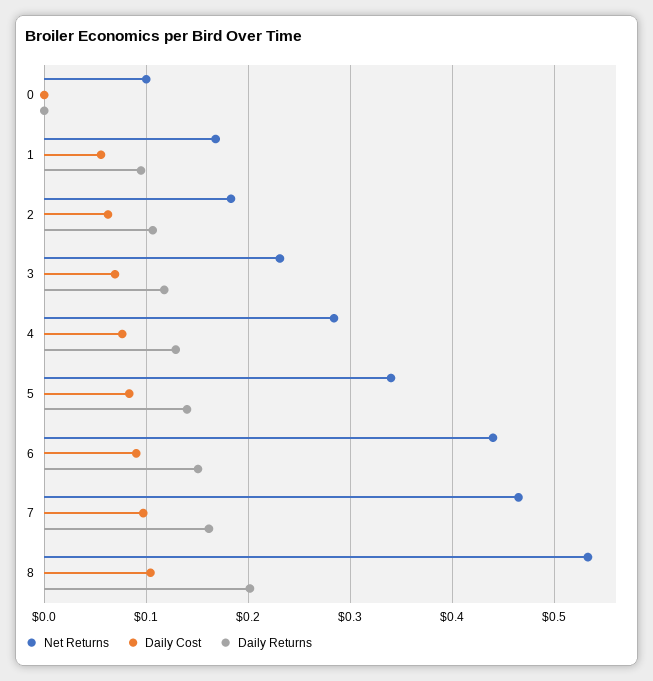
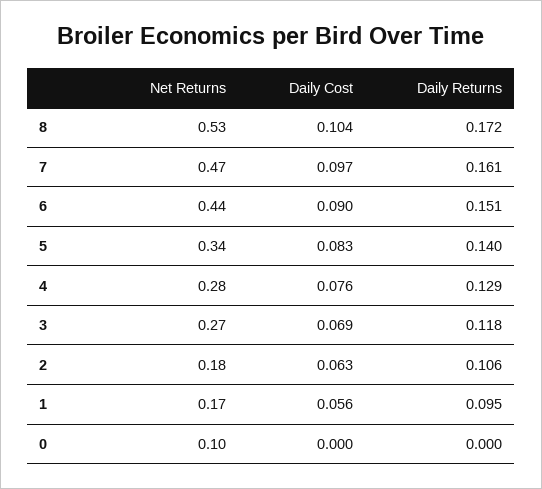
  {
    "Net Returns": {
      "0": 0.1,
      "1": 0.17,
      "2": 0.18,
-     "3": 0.23,
+     "3": 0.27,
      "4": 0.28,
      "5": 0.34,
      "6": 0.44,
      "7": 0.47,
      "8": 0.53
    },
    "Daily Cost": {
      "0": 0,
      "1": 0.056,
      "2": 0.063,
      "3": 0.069,
      "4": 0.076,
      "5": 0.083,
      "6": 0.09,
      "7": 0.097,
      "8": 0.104
    },
    "Daily Returns": {
      "0": 0,
      "1": 0.095,
      "2": 0.106,
      "3": 0.118,
      "4": 0.129,
      "5": 0.14,
      "6": 0.151,
      "7": 0.161,
-     "8": 0.2
+     "8": 0.172
    }
  }

